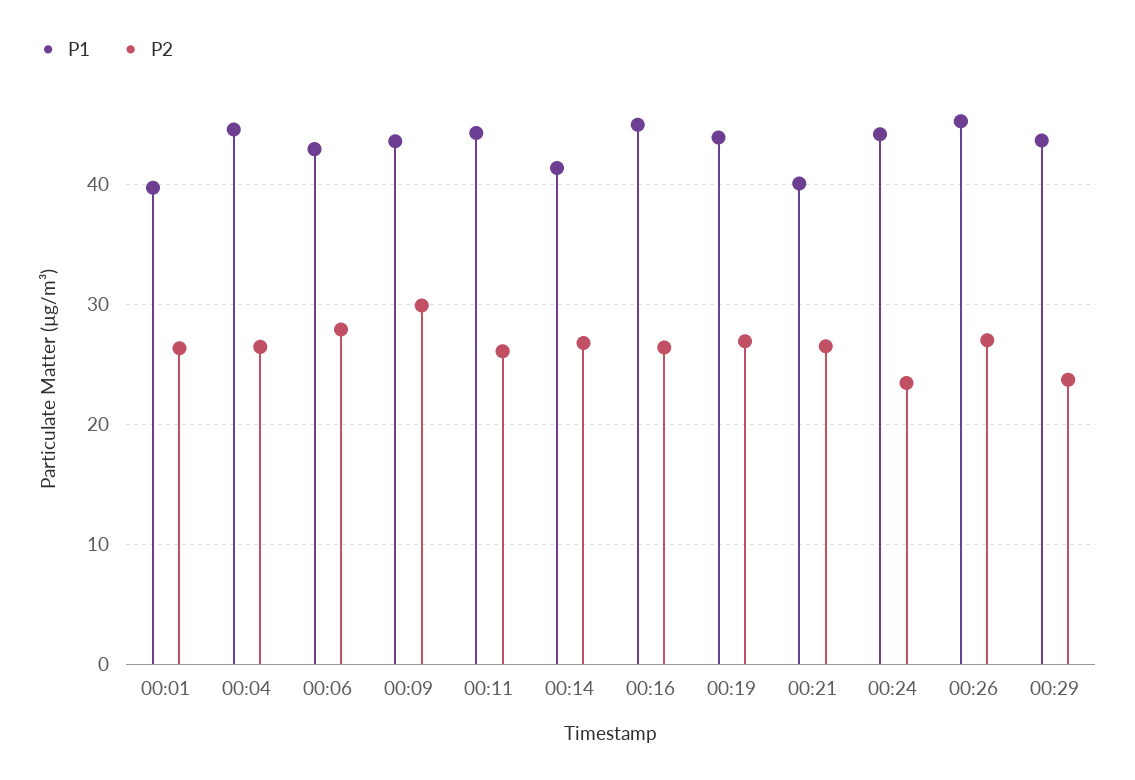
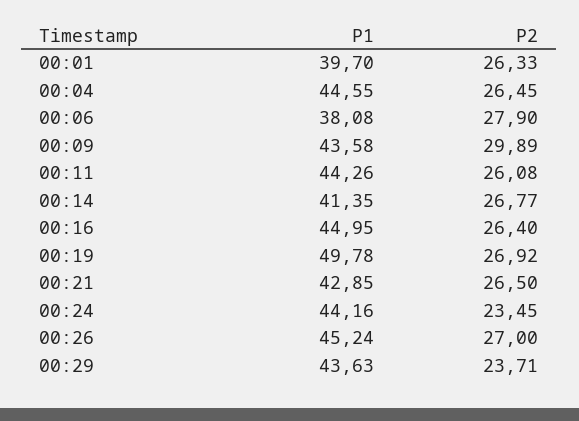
  {
    "P1": {
      "00:01": 39.7,
      "00:04": 44.55,
-     "00:06": 43,
+     "00:06": 38.08,
      "00:09": 43.58,
      "00:11": 44.26,
      "00:14": 41.35,
      "00:16": 44.95,
-     "00:19": 44,
+     "00:19": 49.78,
-     "00:21": 40,
+     "00:21": 42.85,
      "00:24": 44.16,
      "00:26": 45.24,
      "00:29": 43.63
    },
    "P2": {
      "00:01": 26.33,
      "00:04": 26.45,
      "00:06": 27.9,
      "00:09": 29.89,
      "00:11": 26.08,
      "00:14": 26.77,
      "00:16": 26.4,
      "00:19": 26.92,
      "00:21": 26.5,
      "00:24": 23.45,
      "00:26": 27,
      "00:29": 23.71
    }
  }

